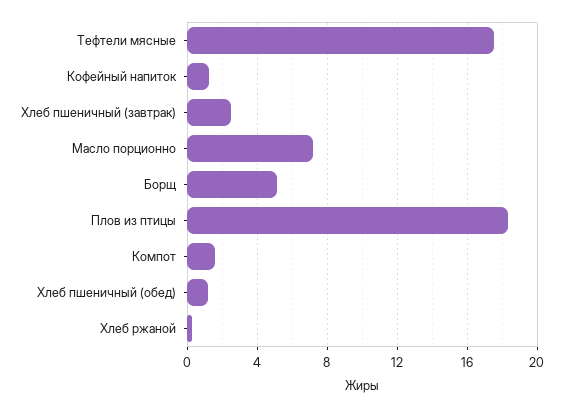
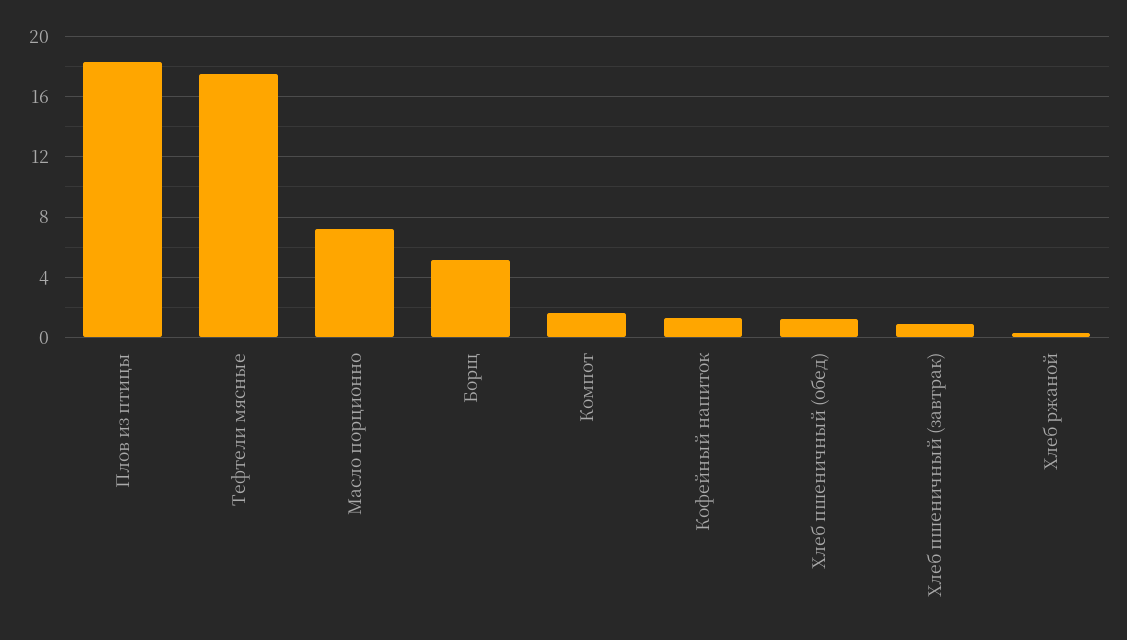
  {
    "Тефтели мясные": 17.5,
    "Кофейный напиток": 1.5,
-   "Хлеб пшеничный (завтрак)": 2.5,
+   "Хлеб пшеничный (завтрак)": 1,
    "Масло порционно": 7,
    "Борщ": 5,
    "Плов из птицы": 18.5,
    "Компот": 1.5,
    "Хлеб пшеничный (обед)": 1,
    "Хлеб ржаной": 0.5
  }

